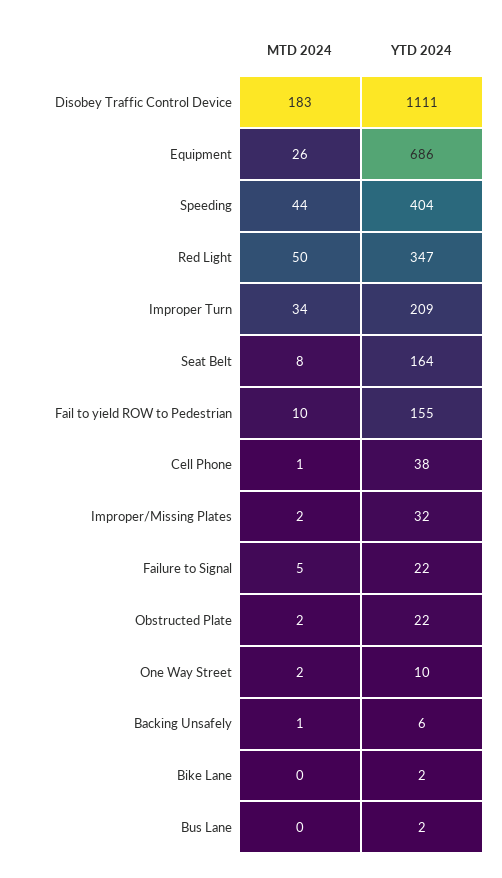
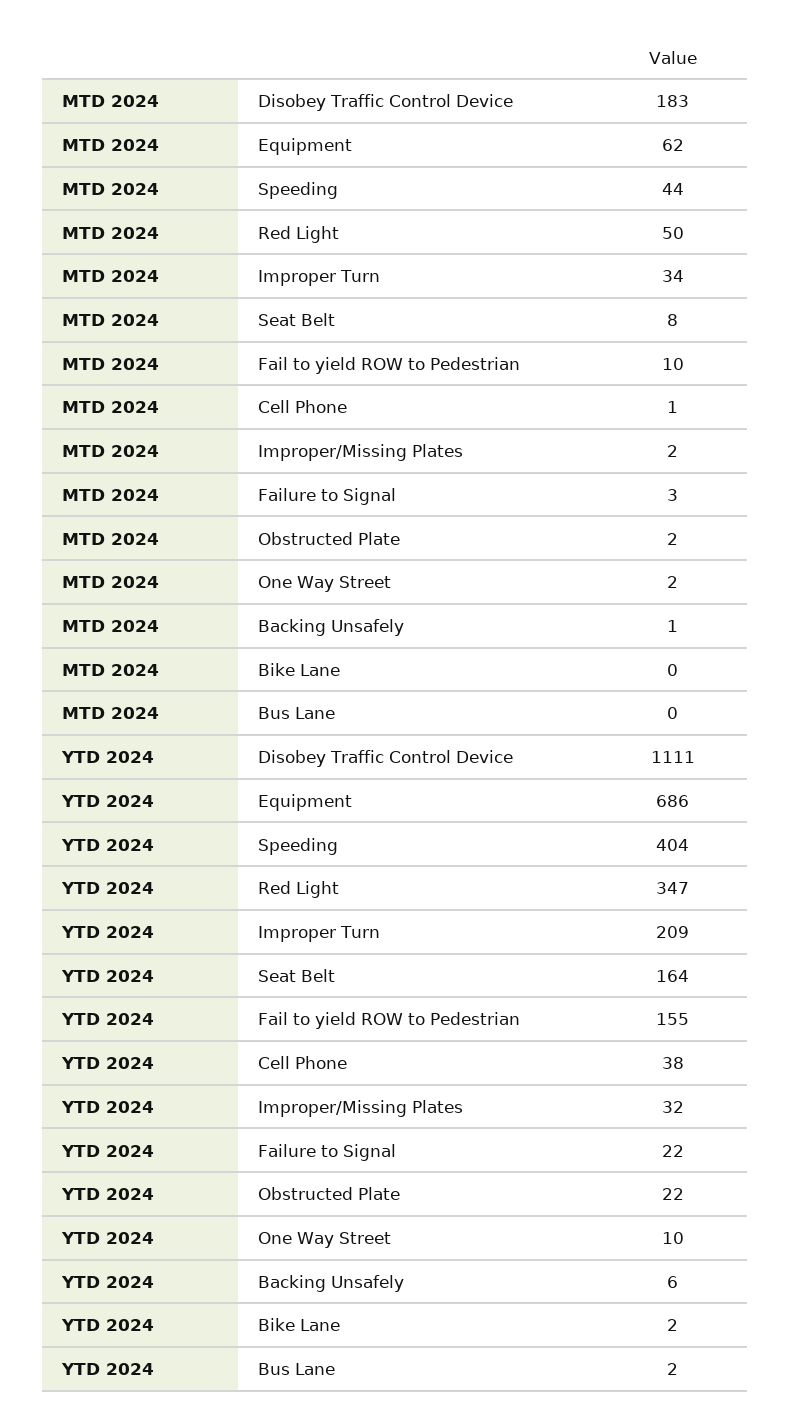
  {
    "MTD 2024": {
      "Disobey Traffic Control Device": 183,
-     "Equipment": 26,
+     "Equipment": 62,
      "Speeding": 44,
      "Red Light": 50,
      "Improper Turn": 34,
      "Seat Belt": 8,
      "Fail to yield ROW to Pedestrian": 10,
      "Cell Phone": 1,
      "Improper/Missing Plates": 2,
-     "Failure to Signal": 5,
+     "Failure to Signal": 3,
      "Obstructed Plate": 2,
      "One Way Street": 2,
      "Backing Unsafely": 1,
      "Bike Lane": 0,
      "Bus Lane": 0
    },
    "YTD 2024": {
      "Disobey Traffic Control Device": 1111,
      "Equipment": 686,
      "Speeding": 404,
      "Red Light": 347,
      "Improper Turn": 209,
      "Seat Belt": 164,
      "Fail to yield ROW to Pedestrian": 155,
      "Cell Phone": 38,
      "Improper/Missing Plates": 32,
      "Failure to Signal": 22,
      "Obstructed Plate": 22,
      "One Way Street": 10,
      "Backing Unsafely": 6,
      "Bike Lane": 2,
      "Bus Lane": 2
    }
  }

